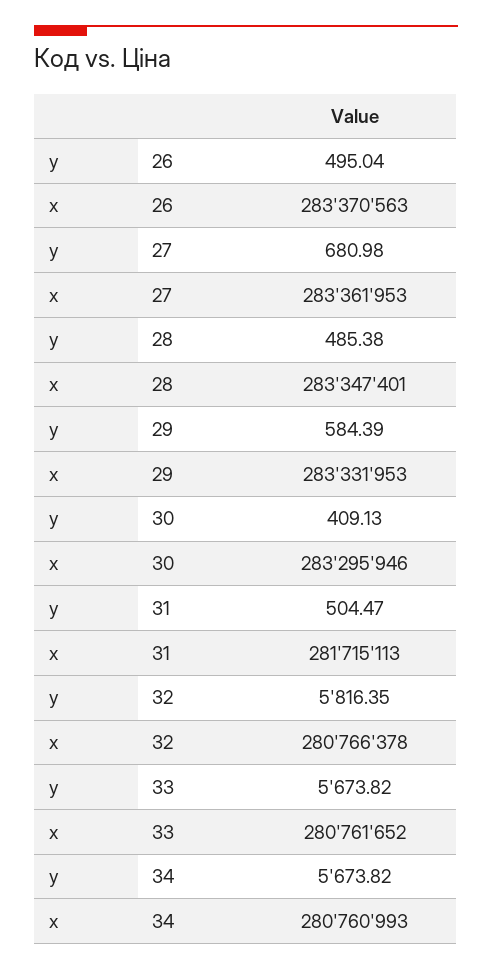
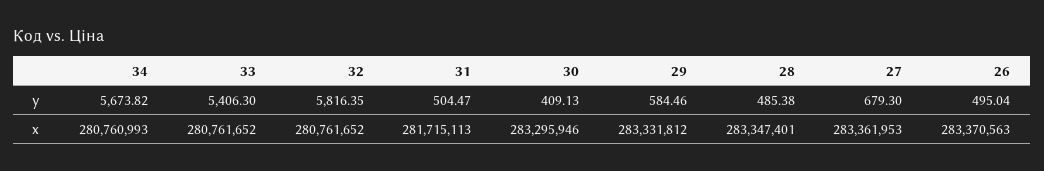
  {
    "y": {
      "26": 495.04,
-     "27": 680.98,
+     "27": 679.3,
      "28": 485.38,
-     "29": 584.39,
+     "29": 584.46,
      "30": 409.13,
      "31": 504.47,
      "32": 5816.35,
-     "33": 5673.82,
+     "33": 5406.3,
      "34": 5673.82
    },
    "x": {
      "26": 283370563,
      "27": 283361953,
      "28": 283347401,
-     "29": 283331953,
+     "29": 283331812,
      "30": 283295946,
      "31": 281715113,
-     "32": 280766378,
+     "32": 280761652,
      "33": 280761652,
      "34": 280760993
    }
  }

